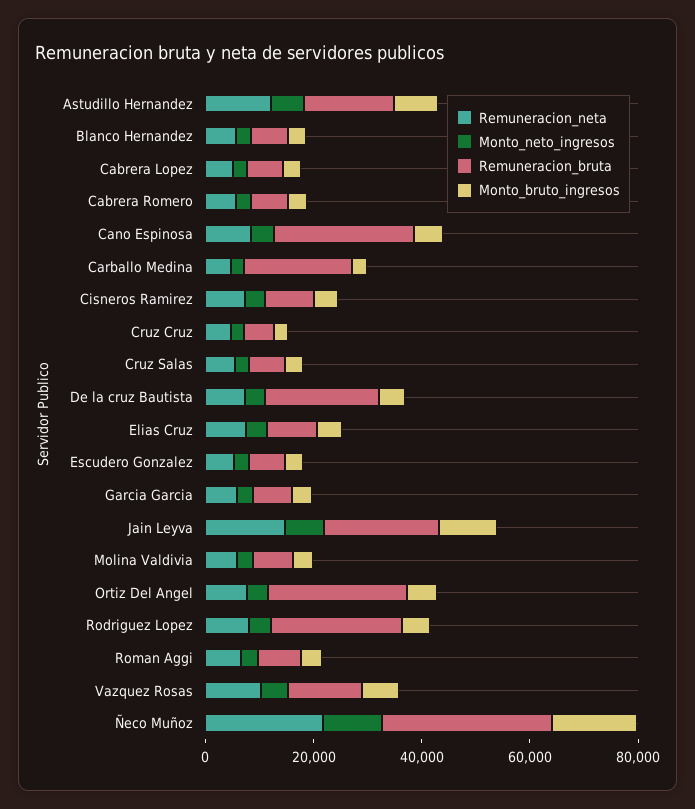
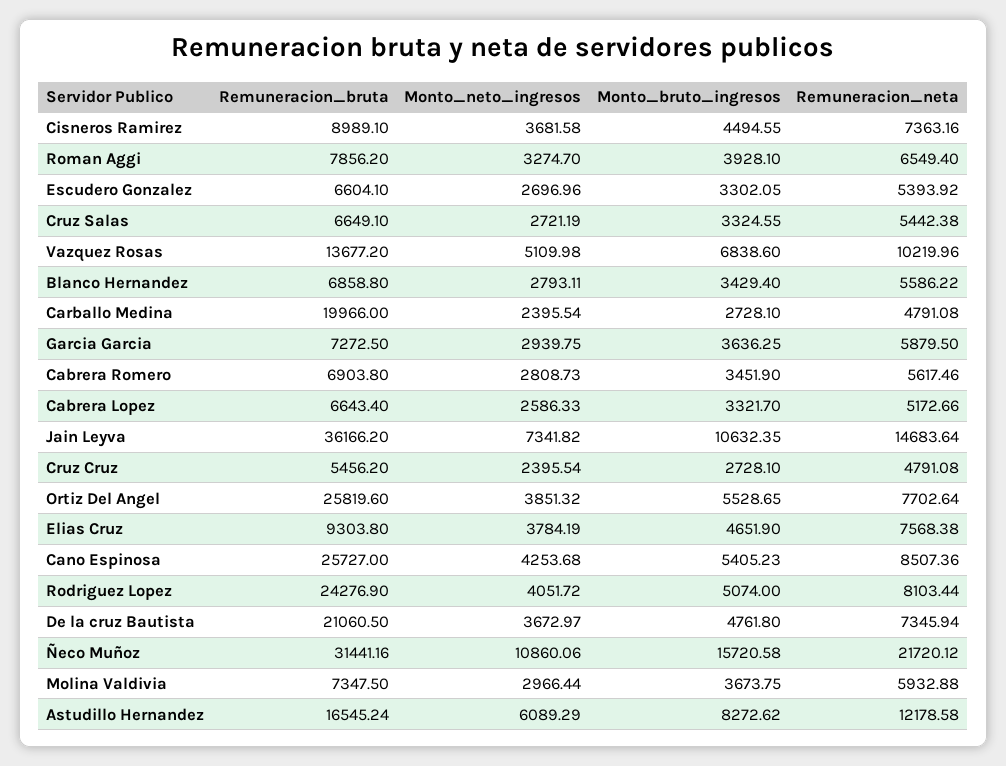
  {
    "Remuneracion_neta": {
      "Astudillo Hernandez": 12178.58,
      "Blanco Hernandez": 5586.22,
      "Cabrera Lopez": 5172.66,
      "Cabrera Romero": 5617.46,
      "Cano Espinosa": 8507.36,
      "Carballo Medina": 4791.08,
      "Cisneros Ramirez": 7363.16,
      "Cruz Cruz": 4791.08,
      "Cruz Salas": 5442.38,
      "De la cruz Bautista": 7345.94,
      "Elias Cruz": 7568.38,
      "Escudero Gonzalez": 5393.92,
      "Garcia Garcia": 5879.5,
      "Jain Leyva": 14683.64,
      "Molina Valdivia": 5932.88,
      "Ortiz Del Angel": 7702.64,
      "Rodriguez Lopez": 8103.44,
      "Roman Aggi": 6549.4,
      "Vazquez Rosas": 10219.96,
      "Ñeco Muñoz": 21720.12
    },
    "Monto_neto_ingresos": {
      "Astudillo Hernandez": 6089.29,
      "Blanco Hernandez": 2793.11,
      "Cabrera Lopez": 2586.33,
      "Cabrera Romero": 2808.73,
      "Cano Espinosa": 4253.68,
      "Carballo Medina": 2395.54,
      "Cisneros Ramirez": 3681.58,
      "Cruz Cruz": 2395.54,
      "Cruz Salas": 2721.19,
      "De la cruz Bautista": 3672.97,
      "Elias Cruz": 3784.19,
      "Escudero Gonzalez": 2696.96,
      "Garcia Garcia": 2939.75,
      "Jain Leyva": 7341.82,
      "Molina Valdivia": 2966.44,
      "Ortiz Del Angel": 3851.32,
      "Rodriguez Lopez": 4051.72,
      "Roman Aggi": 3274.7,
      "Vazquez Rosas": 5109.98,
      "Ñeco Muñoz": 10860.06
    },
    "Remuneracion_bruta": {
      "Astudillo Hernandez": 16545.24,
      "Blanco Hernandez": 6858.8,
      "Cabrera Lopez": 6643.4,
      "Cabrera Romero": 6903.8,
      "Cano Espinosa": 25727,
      "Carballo Medina": 19966,
      "Cisneros Ramirez": 8989.1,
      "Cruz Cruz": 5456.2,
      "Cruz Salas": 6649.1,
      "De la cruz Bautista": 21060.5,
      "Elias Cruz": 9303.8,
      "Escudero Gonzalez": 6604.1,
      "Garcia Garcia": 7272.5,
-     "Jain Leyva": 20000,
+     "Jain Leyva": 36166.2,
      "Molina Valdivia": 7347.5,
      "Ortiz Del Angel": 25819.6,
      "Rodriguez Lopez": 24276.9,
      "Roman Aggi": 7856.2,
      "Vazquez Rosas": 13677.2,
      "Ñeco Muñoz": 31441.16
    },
    "Monto_bruto_ingresos": {
      "Astudillo Hernandez": 8272.62,
      "Blanco Hernandez": 3429.4,
      "Cabrera Lopez": 3321.7,
      "Cabrera Romero": 3451.9,
      "Cano Espinosa": 5405.23,
      "Carballo Medina": 2728.1,
      "Cisneros Ramirez": 4494.55,
      "Cruz Cruz": 2728.1,
      "Cruz Salas": 3324.55,
      "De la cruz Bautista": 4761.8,
      "Elias Cruz": 4651.9,
      "Escudero Gonzalez": 3302.05,
      "Garcia Garcia": 3636.25,
      "Jain Leyva": 10632.35,
      "Molina Valdivia": 3673.75,
      "Ortiz Del Angel": 5528.65,
      "Rodriguez Lopez": 5074,
      "Roman Aggi": 3928.1,
      "Vazquez Rosas": 6838.6,
      "Ñeco Muñoz": 15720.58
    }
  }

